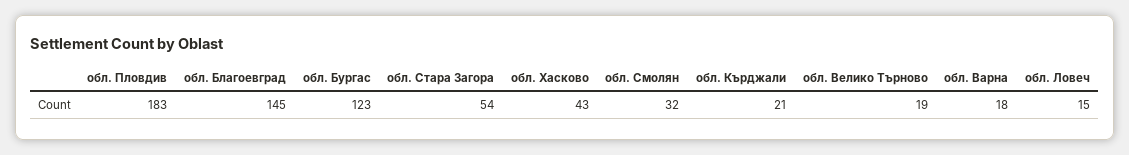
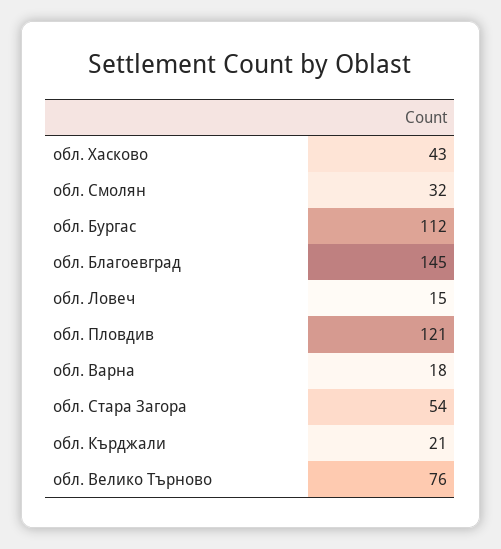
  {
-   "обл. Пловдив": 183,
+   "обл. Пловдив": 121,
    "обл. Благоевград": 145,
-   "обл. Бургас": 123,
+   "обл. Бургас": 112,
    "обл. Стара Загора": 54,
    "обл. Хасково": 43,
    "обл. Смолян": 32,
    "обл. Кърджали": 21,
-   "обл. Велико Търново": 19,
+   "обл. Велико Търново": 76,
    "обл. Варна": 18,
    "обл. Ловеч": 15
  }

